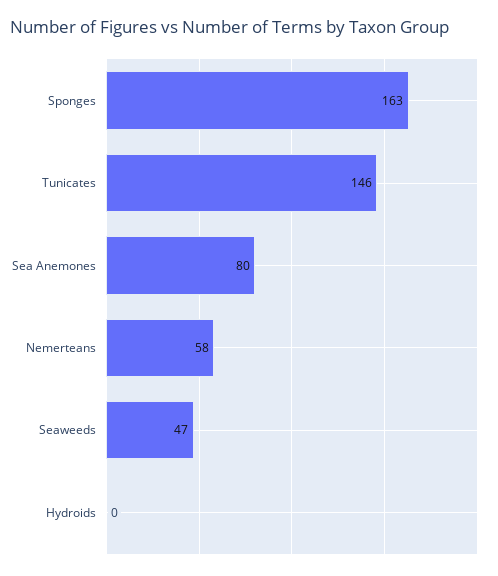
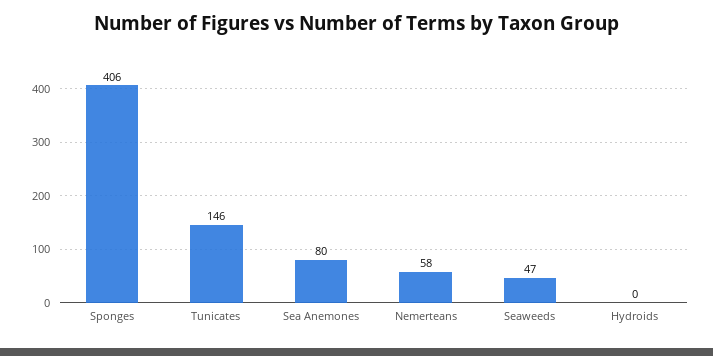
  {
-   "Sponges": 163,
+   "Sponges": 406,
    "Tunicates": 146,
    "Sea Anemones": 80,
    "Nemerteans": 58,
    "Seaweeds": 47,
    "Hydroids": 0
  }

